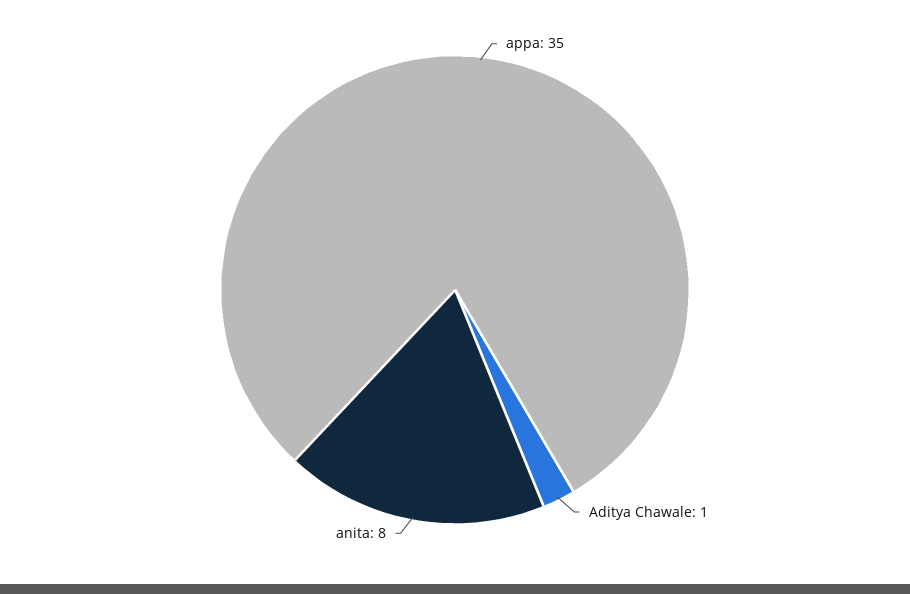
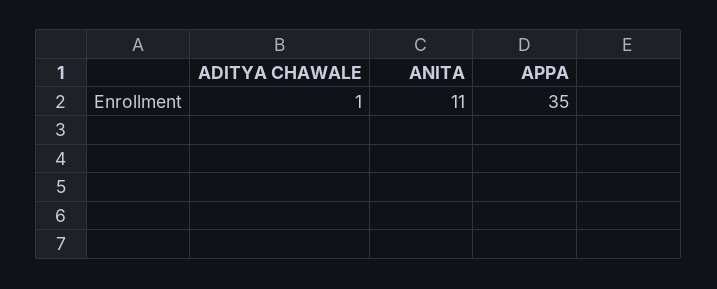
  {
    "appa": 35,
    "Aditya Chawale": 1,
-   "anita": 8
+   "anita": 11
  }

